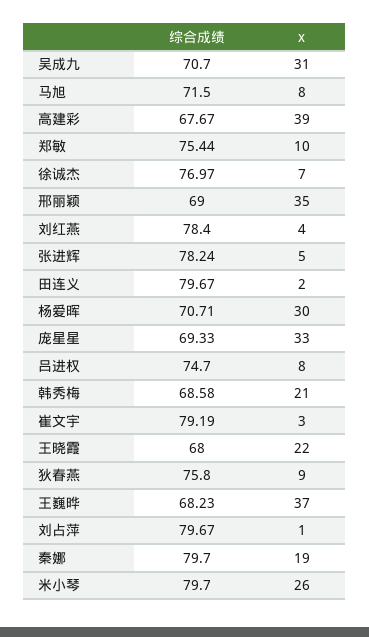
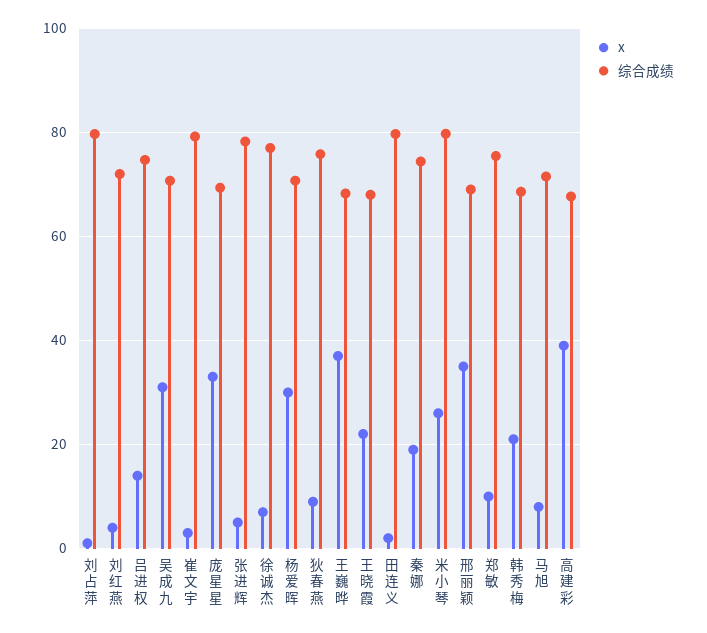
  {
    "综合成绩": {
      "吴成九": 70.7,
      "马旭": 71.5,
      "高建彩": 67.67,
      "郑敏": 75.44,
      "徐诚杰": 76.97,
      "邢丽颖": 69,
-     "刘红燕": 78.4,
+     "刘红燕": 72,
      "张进辉": 78.24,
      "田连义": 79.67,
      "杨爱晖": 70.71,
      "庞星星": 69.33,
      "吕进权": 74.7,
      "韩秀梅": 68.58,
      "崔文宇": 79.19,
      "王晓霞": 68,
      "狄春燕": 75.8,
      "王巍晔": 68.23,
      "刘占萍": 79.67,
-     "秦娜": 79.7,
+     "秦娜": 74,
      "米小琴": 79.7
    },
    "x": {
      "吴成九": 31,
      "马旭": 8,
      "高建彩": 39,
      "郑敏": 10,
      "徐诚杰": 7,
      "邢丽颖": 35,
      "刘红燕": 4,
      "张进辉": 5,
      "田连义": 2,
      "杨爱晖": 30,
      "庞星星": 33,
-     "吕进权": 8,
+     "吕进权": 14,
      "韩秀梅": 21,
      "崔文宇": 3,
      "王晓霞": 22,
      "狄春燕": 9,
      "王巍晔": 37,
      "刘占萍": 1,
      "秦娜": 19,
      "米小琴": 26
    }
  }

